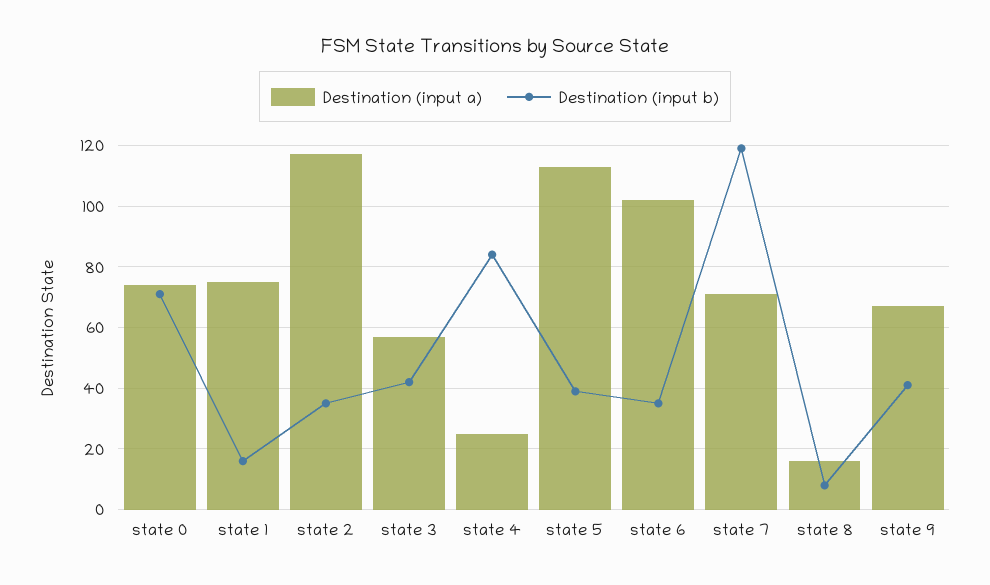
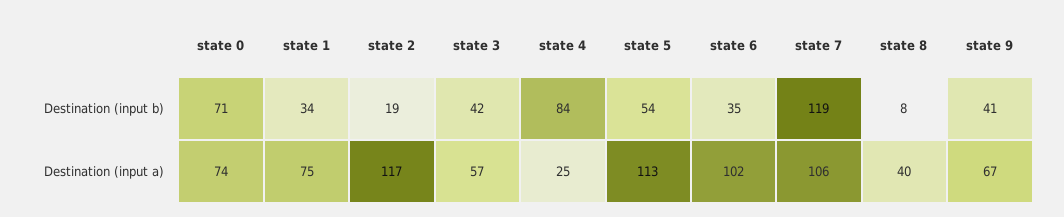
  {
    "Destination (input a)": {
      "state 0": 74,
      "state 1": 75,
      "state 2": 117,
      "state 3": 57,
      "state 4": 25,
      "state 5": 113,
      "state 6": 102,
-     "state 7": 70,
+     "state 7": 106,
-     "state 8": 15,
+     "state 8": 40,
      "state 9": 67
    },
    "Destination (input b)": {
      "state 0": 71,
-     "state 1": 15,
+     "state 1": 34,
-     "state 2": 35,
+     "state 2": 19,
      "state 3": 42,
      "state 4": 84,
-     "state 5": 40,
+     "state 5": 54,
      "state 6": 35,
      "state 7": 119,
      "state 8": 8,
      "state 9": 41
    }
  }

